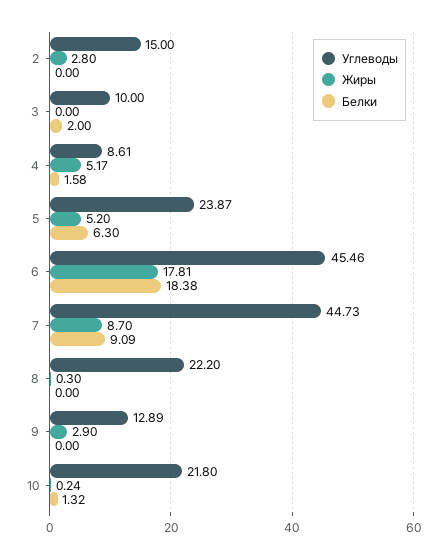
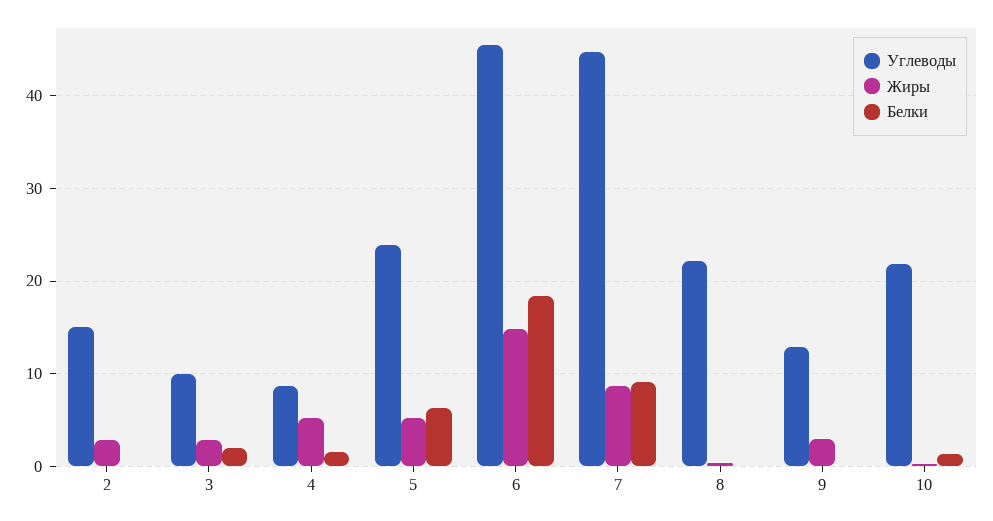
  {
    "Углеводы": {
      "2": 15,
      "3": 10,
      "4": 8.61,
      "5": 23.87,
      "6": 45.46,
      "7": 44.73,
      "8": 22.2,
      "9": 12.89,
      "10": 21.8
    },
    "Жиры": {
      "2": 2.8,
-     "3": 0,
+     "3": 3,
      "4": 5.17,
      "5": 5.2,
-     "6": 17.81,
+     "6": 15,
      "7": 8.7,
      "8": 0.3,
      "9": 2.9,
      "10": 0.24
    },
    "Белки": {
      "2": 0,
      "3": 2,
      "4": 1.58,
      "5": 6.3,
      "6": 18.38,
      "7": 9.09,
      "8": 0,
      "9": 0,
      "10": 1.32
    }
  }

